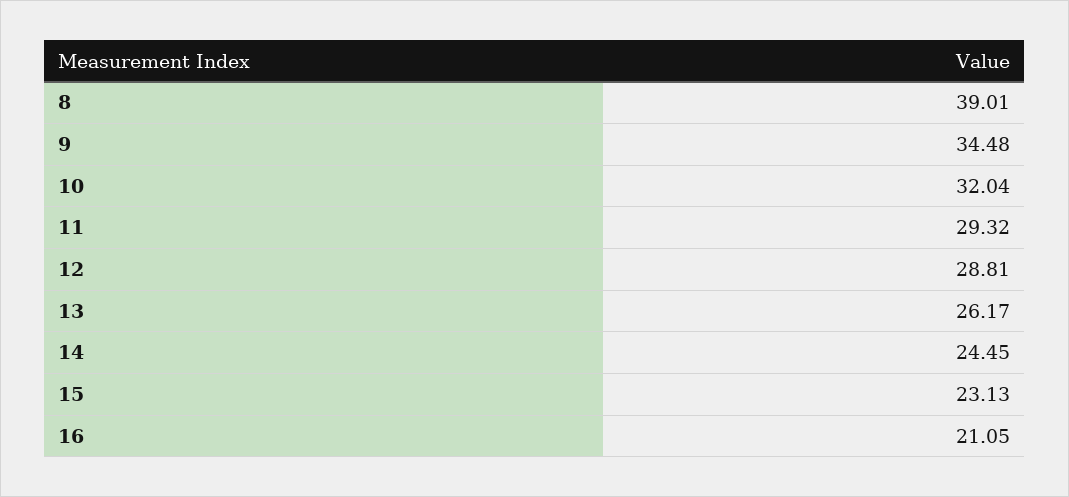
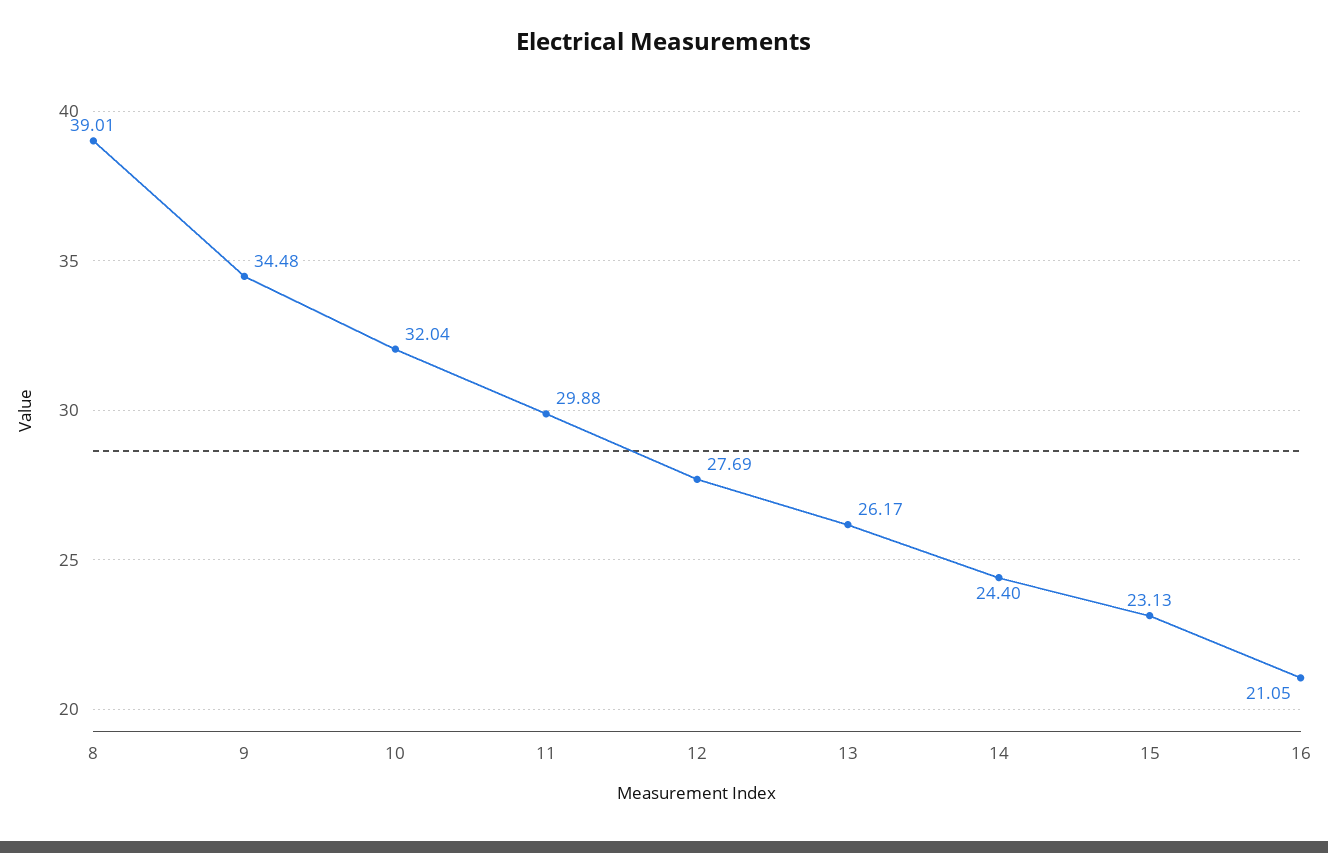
  {
    "8": 39.01,
    "9": 34.48,
    "10": 32.04,
-   "11": 29.32,
+   "11": 29.88,
-   "12": 28.81,
+   "12": 27.69,
    "13": 26.17,
-   "14": 24.45,
+   "14": 24.4,
    "15": 23.13,
    "16": 21.05
  }

